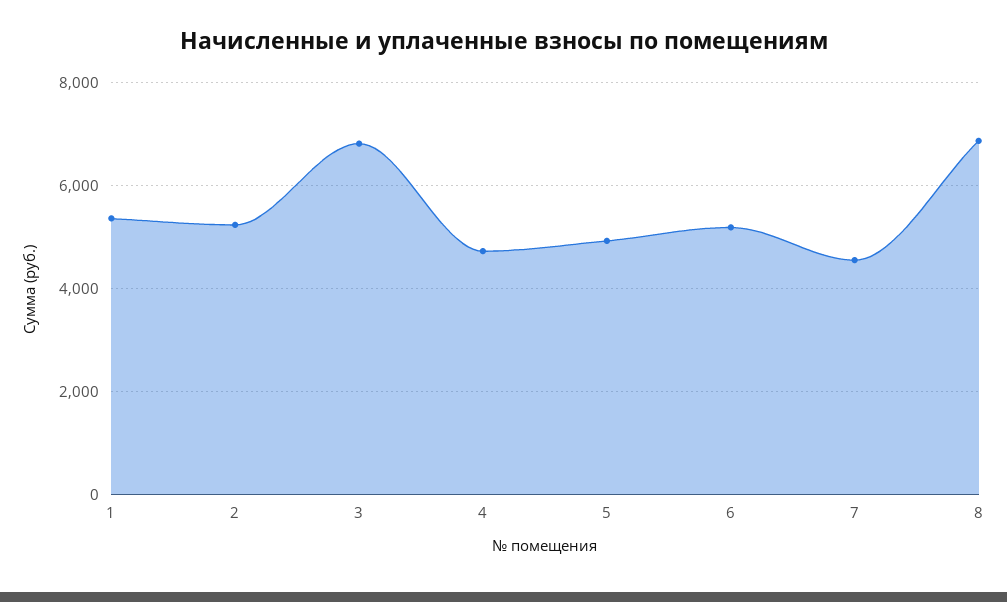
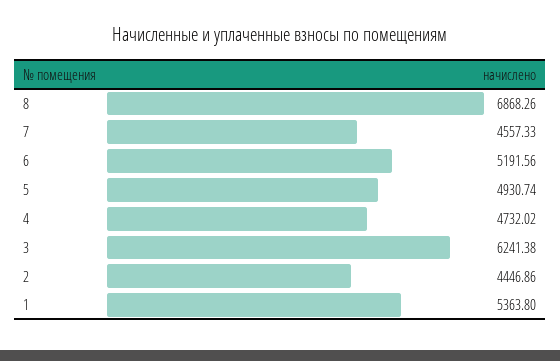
  {
    "1": 5363.8,
-   "2": 5200,
+   "2": 4446.86,
-   "3": 6800,
+   "3": 6241.38,
    "4": 4732.02,
    "5": 4930.74,
    "6": 5191.56,
    "7": 4557.33,
    "8": 6868.26
  }

